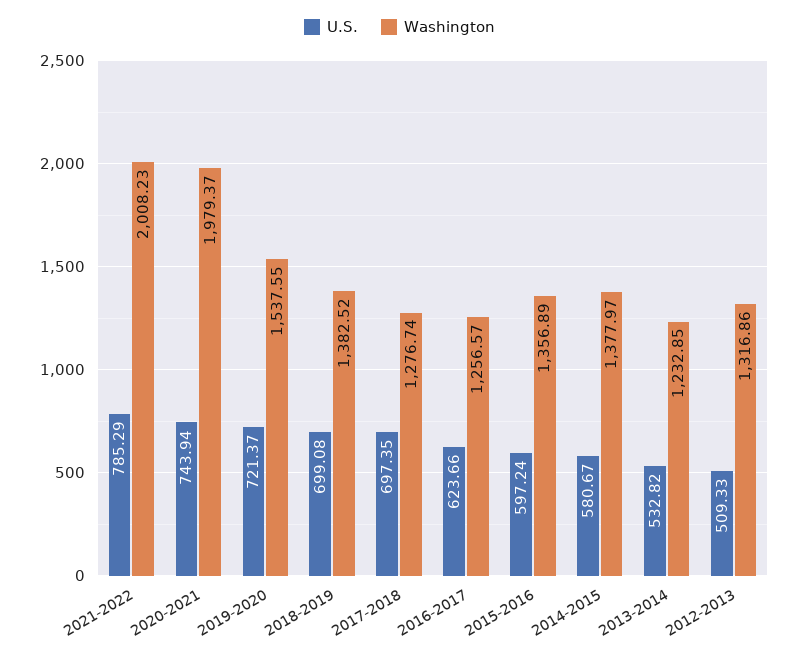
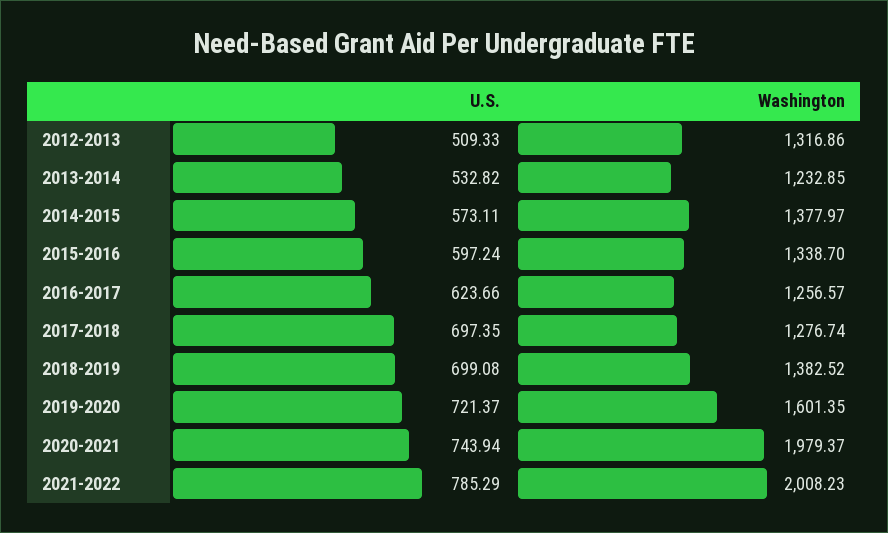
  {
    "U.S.": {
      "2021-2022": 785.29,
      "2020-2021": 743.94,
      "2019-2020": 721.37,
      "2018-2019": 699.08,
      "2017-2018": 697.35,
      "2016-2017": 623.66,
      "2015-2016": 597.24,
-     "2014-2015": 580.67,
+     "2014-2015": 573.11,
      "2013-2014": 532.82,
      "2012-2013": 509.33
    },
    "Washington": {
      "2021-2022": 2008.23,
      "2020-2021": 1979.37,
-     "2019-2020": 1537.55,
+     "2019-2020": 1601.35,
      "2018-2019": 1382.52,
      "2017-2018": 1276.74,
      "2016-2017": 1256.57,
-     "2015-2016": 1356.89,
+     "2015-2016": 1338.7,
      "2014-2015": 1377.97,
      "2013-2014": 1232.85,
      "2012-2013": 1316.86
    }
  }

